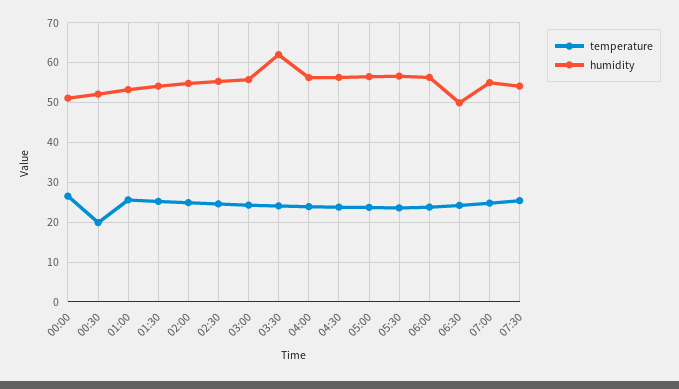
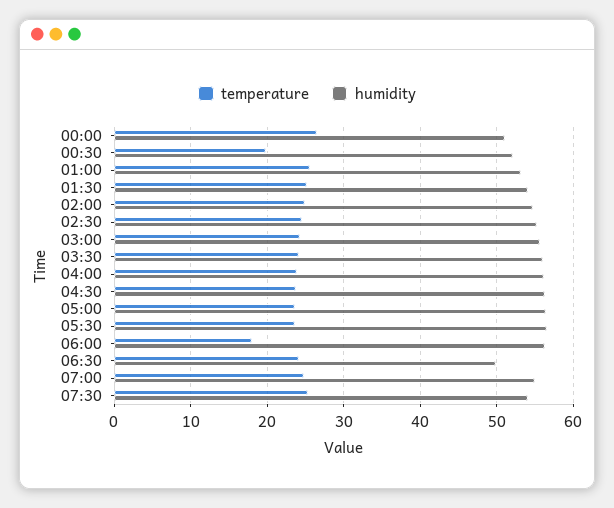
  {
    "temperature": {
      "00:00": 27,
      "00:30": 20,
      "01:00": 26,
      "01:30": 25,
      "02:00": 25,
      "02:30": 25,
      "03:00": 24,
      "03:30": 24,
      "04:00": 24,
      "04:30": 24,
      "05:00": 24,
      "05:30": 24,
-     "06:00": 24,
+     "06:00": 18,
      "06:30": 24,
      "07:00": 25,
      "07:30": 25
    },
    "humidity": {
      "00:00": 51,
      "00:30": 52,
      "01:00": 53,
      "01:30": 54,
      "02:00": 55,
      "02:30": 55,
      "03:00": 56,
-     "03:30": 62,
+     "03:30": 56,
      "04:00": 56,
      "04:30": 56,
      "05:00": 57,
      "05:30": 57,
      "06:00": 56,
      "06:30": 50,
      "07:00": 55,
      "07:30": 54
    }
  }

